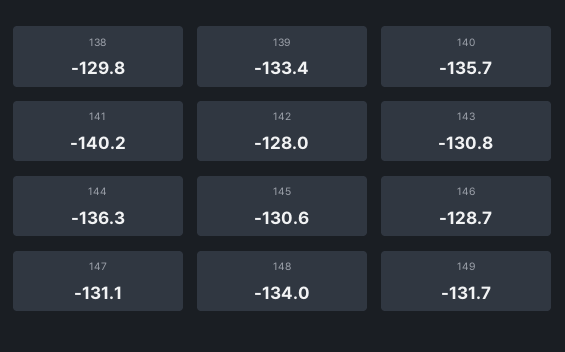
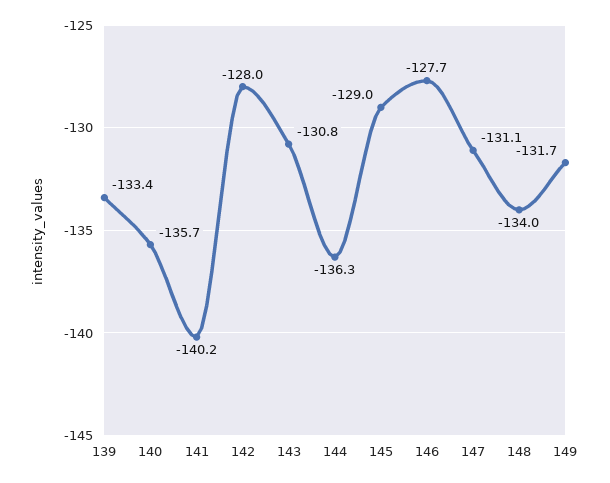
  {
-   "138": -129.8,
    "139": -133.4,
    "140": -135.7,
    "141": -140.2,
    "142": -128,
    "143": -130.8,
    "144": -136.3,
-   "145": -130.6,
+   "145": -129,
-   "146": -128.7,
+   "146": -127.7,
    "147": -131.1,
    "148": -134,
    "149": -131.7
  }

